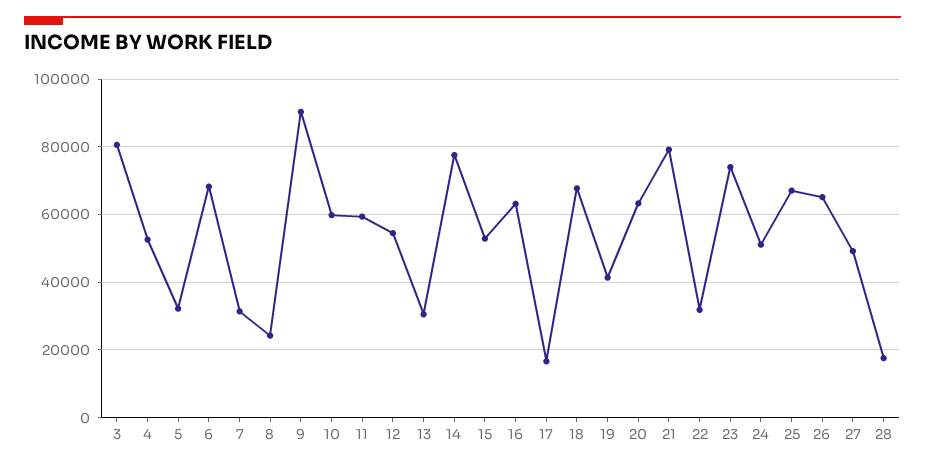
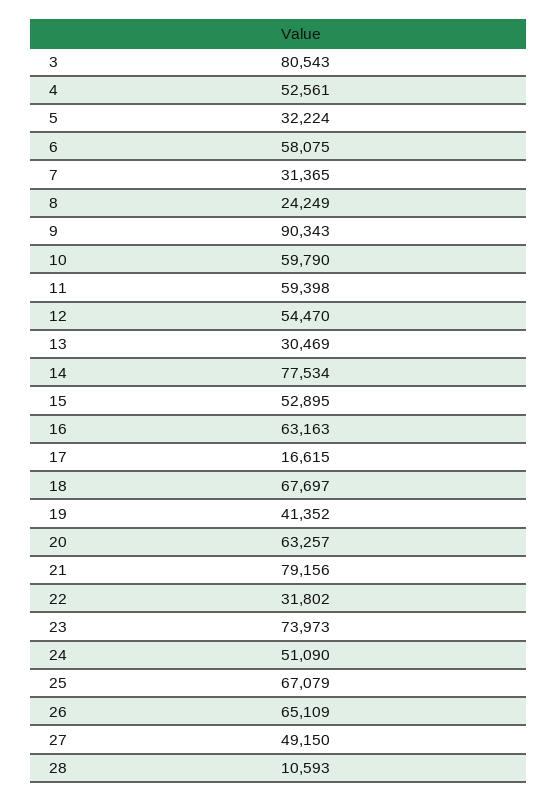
  {
    "3": 80543,
    "4": 52561,
    "5": 32224,
-   "6": 68000,
+   "6": 58075,
    "7": 31365,
    "8": 24249,
    "9": 90343,
    "10": 59790,
    "11": 59398,
    "12": 54470,
    "13": 30469,
    "14": 77534,
    "15": 52895,
    "16": 63163,
    "17": 16615,
    "18": 67697,
    "19": 41352,
    "20": 63257,
    "21": 79156,
    "22": 31802,
    "23": 73973,
    "24": 51090,
    "25": 67079,
    "26": 65109,
    "27": 49150,
-   "28": 18000
+   "28": 10593
  }

